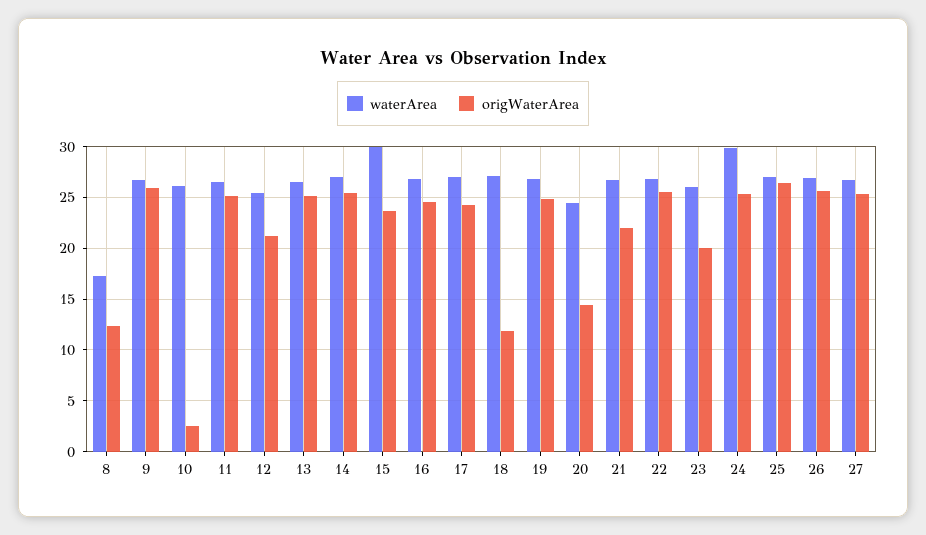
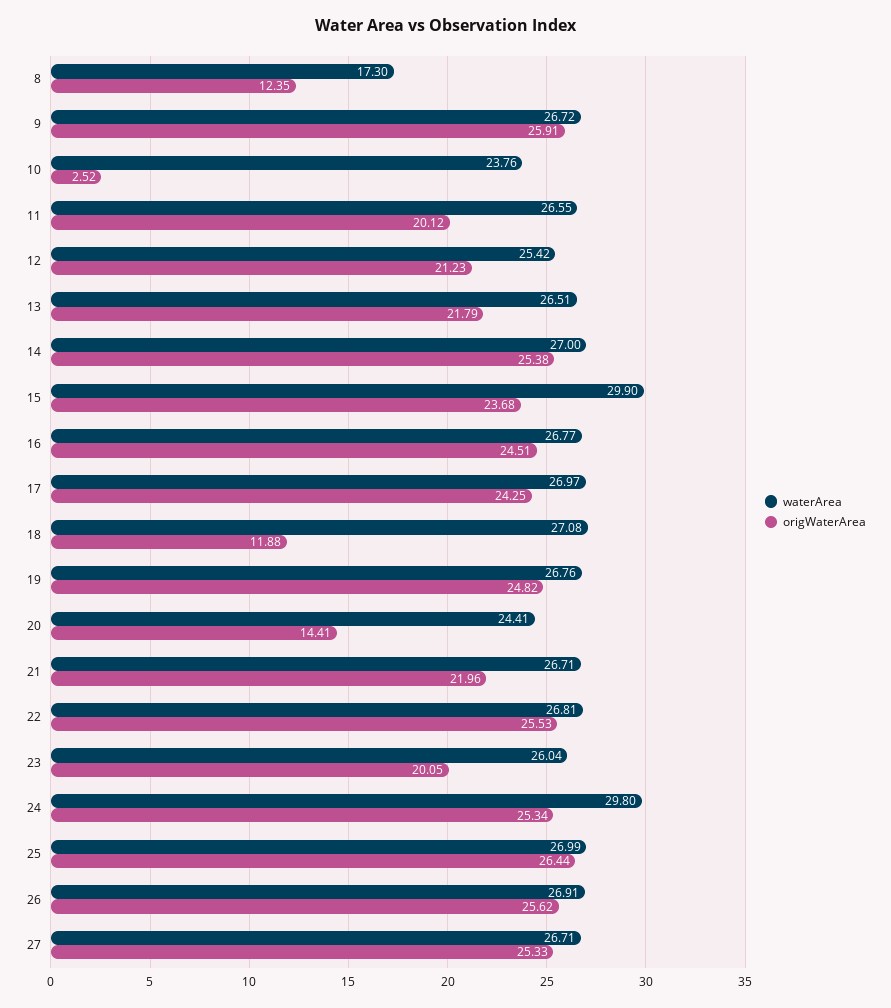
  {
    "waterArea": {
      "8": 17.3,
      "9": 26.72,
-     "10": 26,
+     "10": 23.76,
      "11": 26.55,
      "12": 25.42,
      "13": 26.51,
      "14": 27,
      "15": 29.9,
      "16": 26.77,
      "17": 26.97,
      "18": 27.08,
      "19": 26.76,
      "20": 24.41,
      "21": 26.71,
      "22": 26.81,
      "23": 26.04,
      "24": 29.8,
      "25": 26.99,
      "26": 26.91,
      "27": 26.71
    },
    "origWaterArea": {
      "8": 12.35,
      "9": 25.91,
      "10": 2.52,
-     "11": 25,
+     "11": 20.12,
      "12": 21.23,
-     "13": 25,
+     "13": 21.79,
      "14": 25.38,
      "15": 23.68,
      "16": 24.51,
      "17": 24.25,
      "18": 11.88,
      "19": 24.82,
      "20": 14.41,
      "21": 21.96,
      "22": 25.53,
      "23": 20.05,
      "24": 25.34,
      "25": 26.44,
      "26": 25.62,
      "27": 25.33
    }
  }

